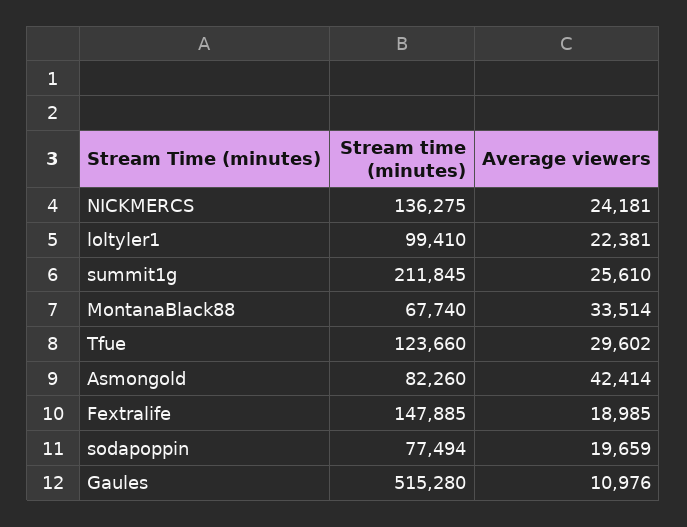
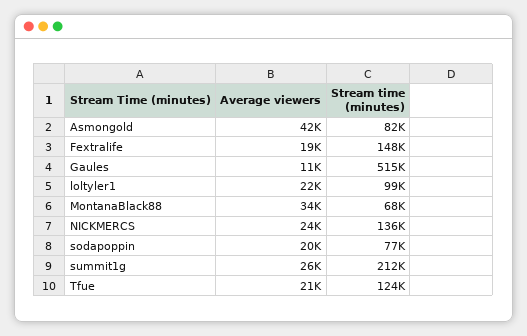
  {
    "Stream time (minutes)": {
      "NICKMERCS": 136275,
      "loltyler1": 99410,
      "summit1g": 211845,
      "MontanaBlack88": 67740,
      "Tfue": 123660,
      "Asmongold": 82260,
      "Fextralife": 147885,
      "sodapoppin": 77494,
      "Gaules": 515280
    },
    "Average viewers": {
      "NICKMERCS": 24181,
      "loltyler1": 22381,
      "summit1g": 25610,
      "MontanaBlack88": 33514,
-     "Tfue": 29602,
+     "Tfue": 21000,
      "Asmongold": 42414,
      "Fextralife": 18985,
      "sodapoppin": 19659,
      "Gaules": 10976
    }
  }

